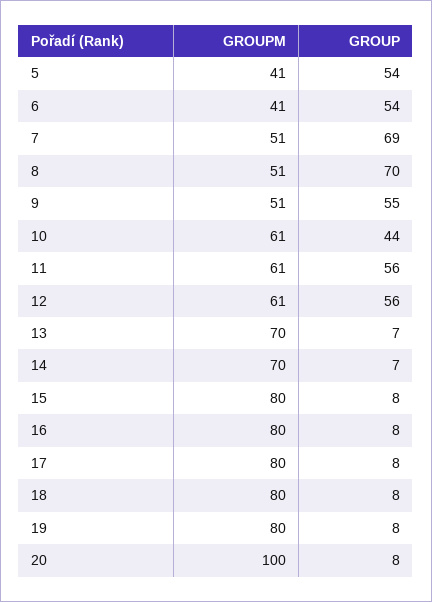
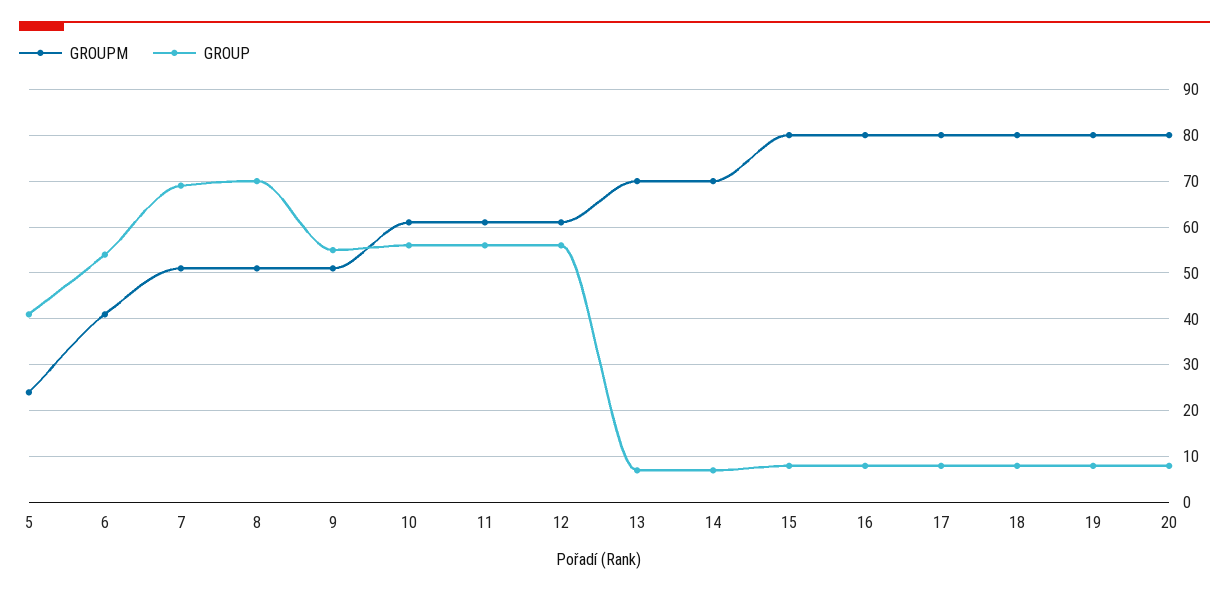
  {
    "GROUPM": {
-     "5": 41,
+     "5": 25,
      "6": 41,
      "7": 51,
      "8": 51,
      "9": 51,
      "10": 61,
      "11": 61,
      "12": 61,
      "13": 70,
      "14": 70,
      "15": 80,
      "16": 80,
      "17": 80,
      "18": 80,
      "19": 80,
-     "20": 100
+     "20": 80
    },
    "GROUP": {
-     "5": 54,
+     "5": 40,
      "6": 54,
      "7": 69,
      "8": 70,
      "9": 55,
-     "10": 44,
+     "10": 55,
      "11": 56,
      "12": 56,
      "13": 7,
      "14": 7,
      "15": 8,
      "16": 8,
      "17": 8,
      "18": 8,
      "19": 8,
      "20": 8
    }
  }

